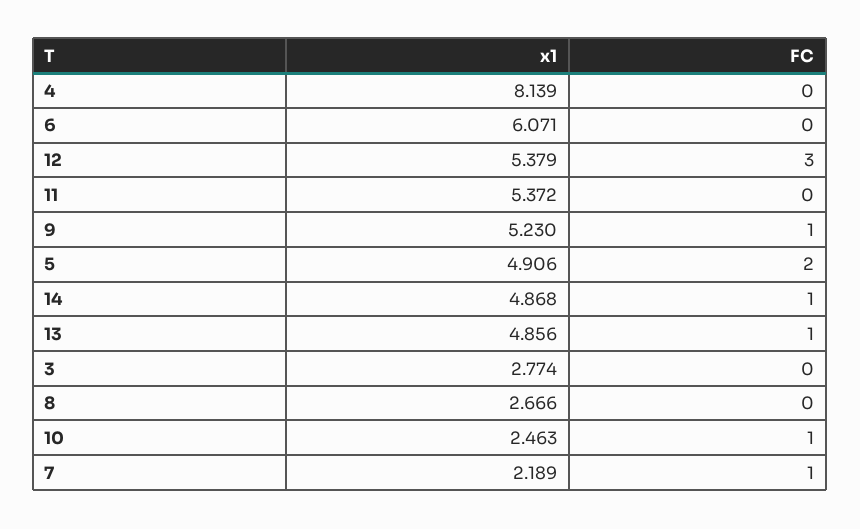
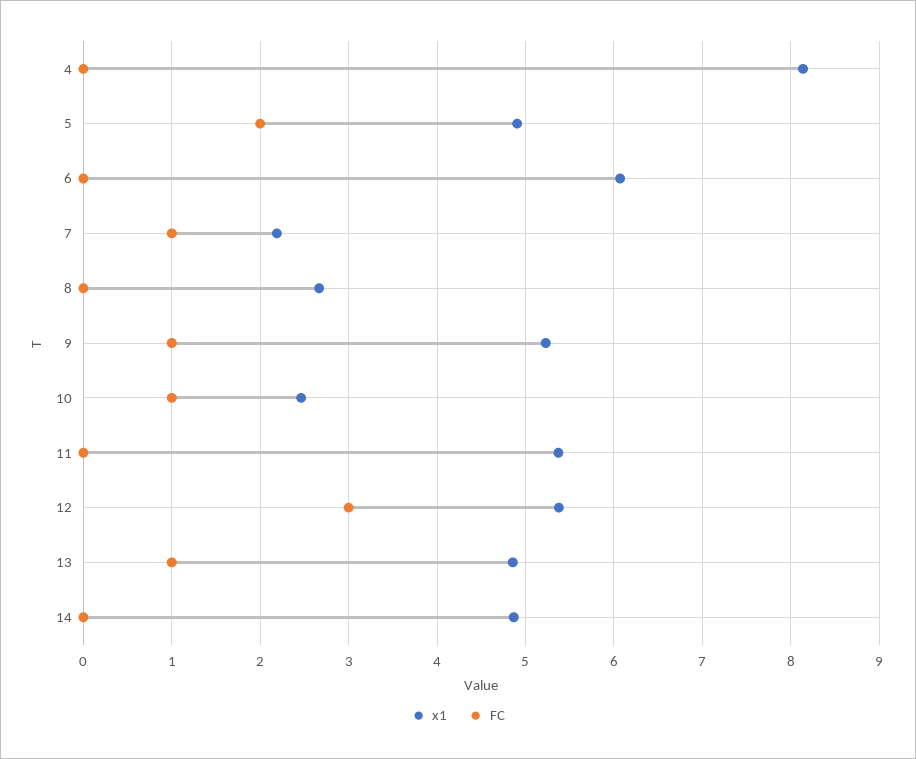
  {
    "x1": {
      "4": 8.139,
      "6": 6.071,
      "12": 5.379,
      "11": 5.372,
      "9": 5.23,
      "5": 4.906,
      "14": 4.868,
      "13": 4.856,
-     "3": 2.774,
      "8": 2.666,
      "10": 2.463,
      "7": 2.189
    },
    "FC": {
      "4": 0,
      "6": 0,
      "12": 3,
      "11": 0,
      "9": 1,
      "5": 2,
-     "14": 1,
+     "14": 0,
      "13": 1,
-     "3": 0,
      "8": 0,
      "10": 1,
      "7": 1
    }
  }

